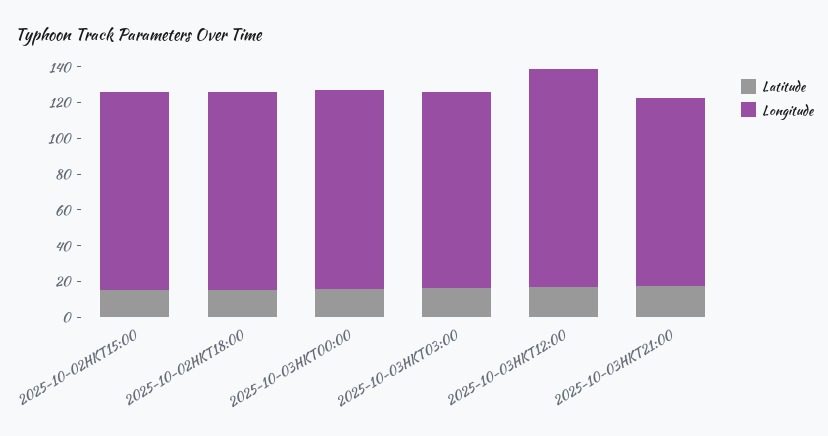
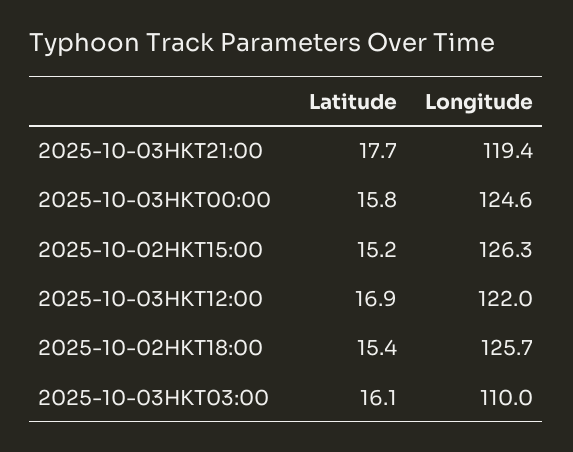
  {
    "Latitude": {
      "2025-10-02HKT15:00": 15.2,
      "2025-10-02HKT18:00": 15.4,
      "2025-10-03HKT00:00": 15.8,
      "2025-10-03HKT03:00": 16.1,
      "2025-10-03HKT12:00": 16.9,
      "2025-10-03HKT21:00": 17.7
    },
    "Longitude": {
-     "2025-10-02HKT15:00": 110,
+     "2025-10-02HKT15:00": 126.3,
-     "2025-10-02HKT18:00": 110,
+     "2025-10-02HKT18:00": 125.7,
-     "2025-10-03HKT00:00": 110,
+     "2025-10-03HKT00:00": 124.6,
      "2025-10-03HKT03:00": 110,
      "2025-10-03HKT12:00": 122,
-     "2025-10-03HKT21:00": 105
+     "2025-10-03HKT21:00": 119.4
    }
  }

